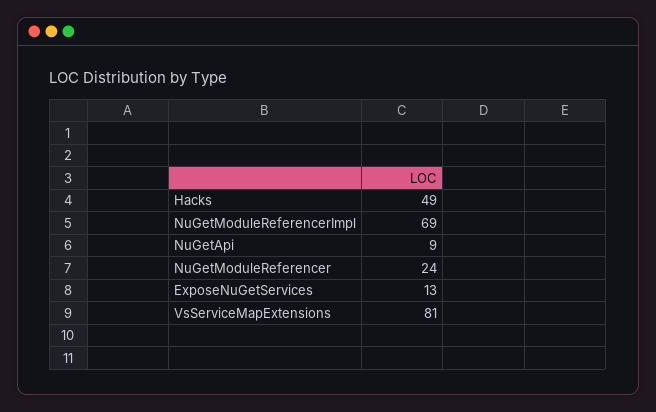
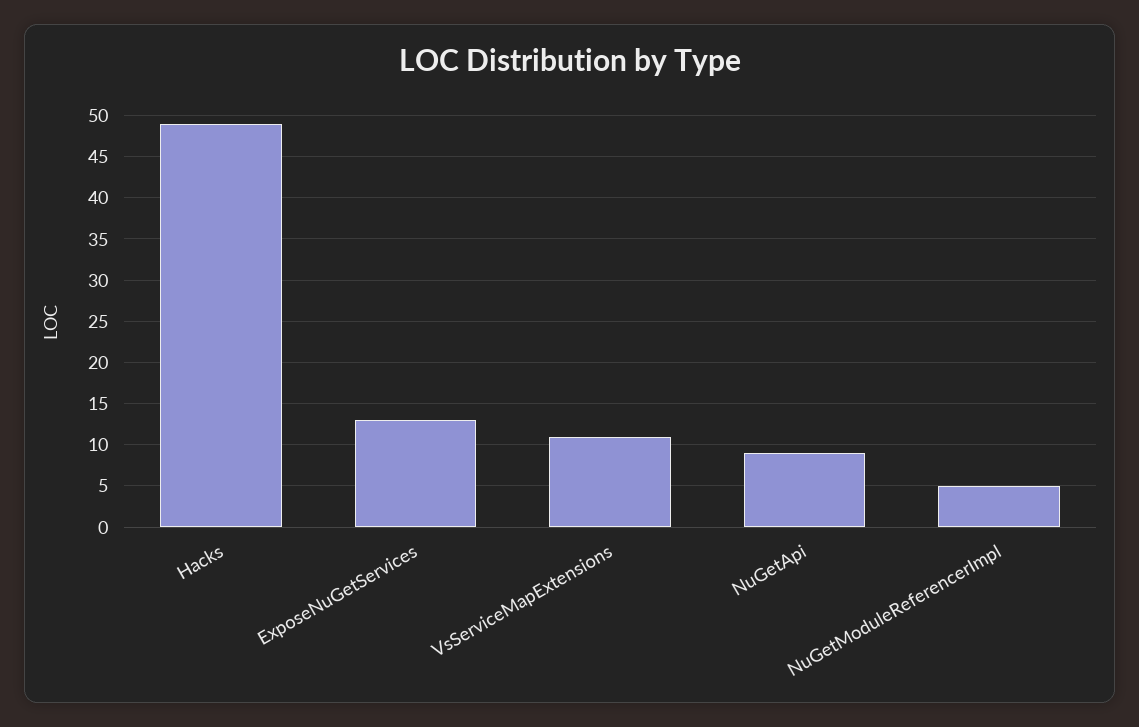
  {
    "Hacks": 49,
-   "NuGetModuleReferencerImpl": 69,
+   "NuGetModuleReferencerImpl": 5,
    "NuGetApi": 9,
-   "NuGetModuleReferencer": 24,
    "ExposeNuGetServices": 13,
-   "VsServiceMapExtensions": 81
+   "VsServiceMapExtensions": 11
  }

